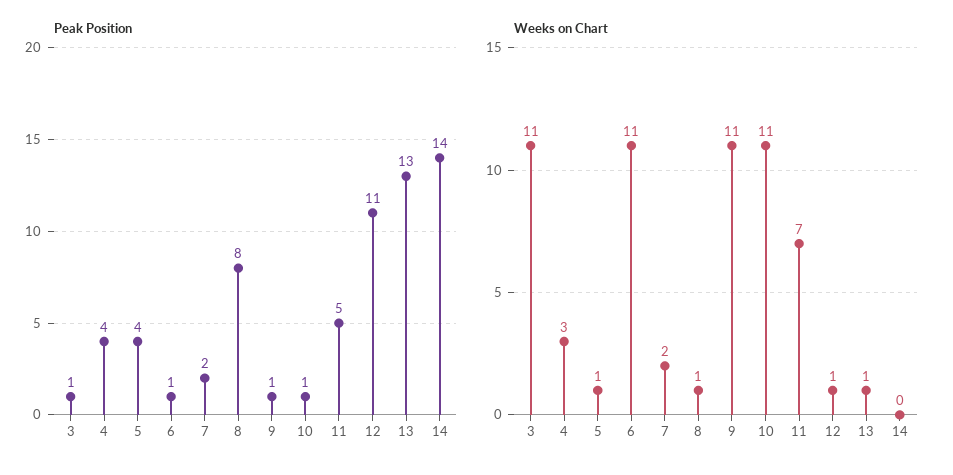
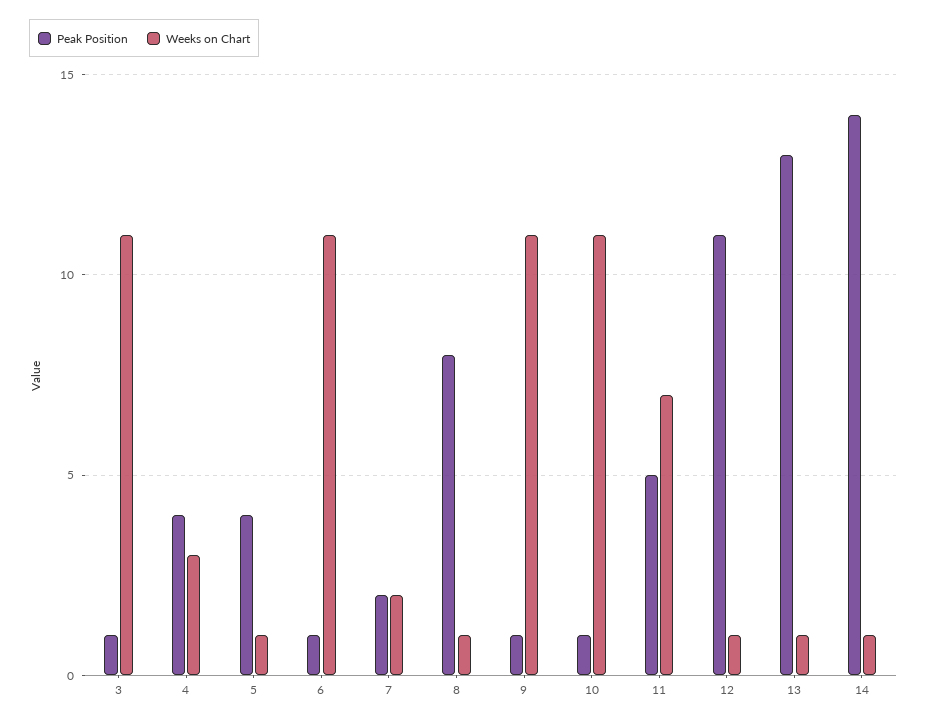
  {
    "Peak Position": {
      "3": 1,
      "4": 4,
      "5": 4,
      "6": 1,
      "7": 2,
      "8": 8,
      "9": 1,
      "10": 1,
      "11": 5,
      "12": 11,
      "13": 13,
      "14": 14
    },
    "Weeks on Chart": {
      "3": 11,
      "4": 3,
      "5": 1,
      "6": 11,
      "7": 2,
      "8": 1,
      "9": 11,
      "10": 11,
      "11": 7,
      "12": 1,
      "13": 1,
-     "14": 0
+     "14": 1
    }
  }

